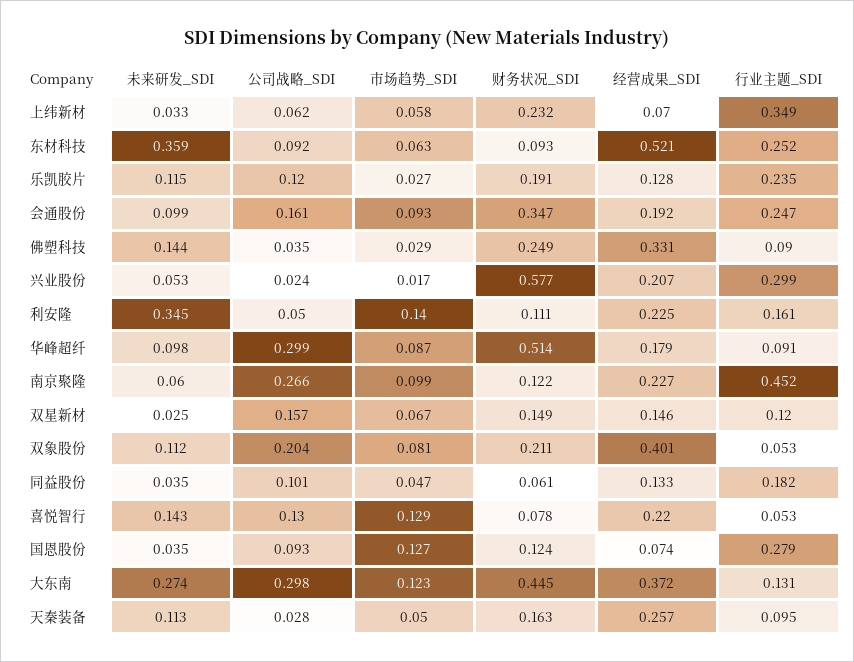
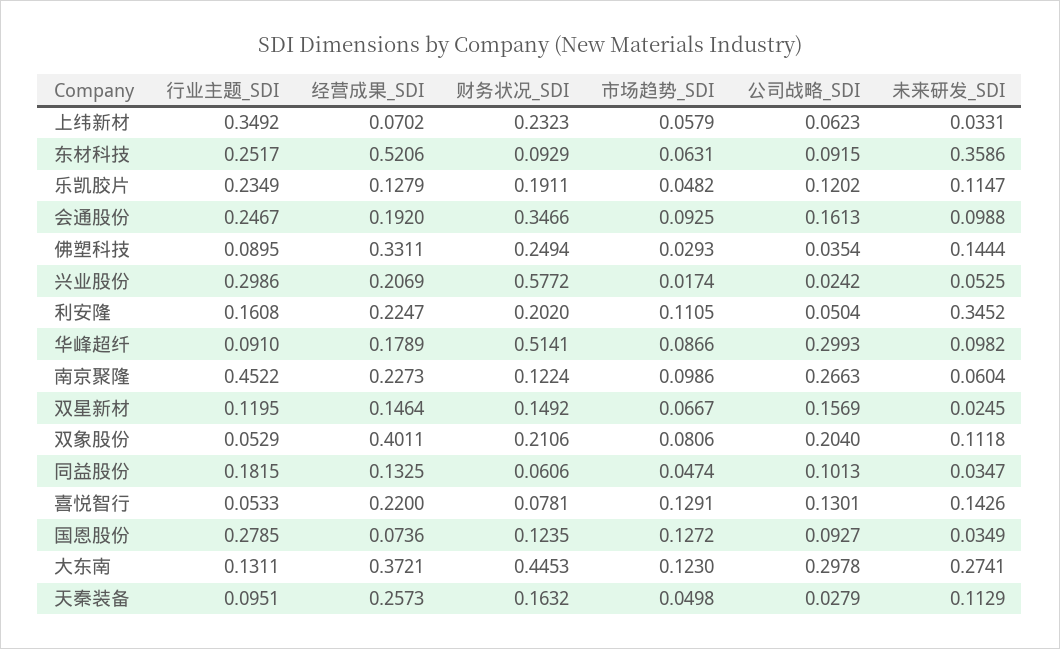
  {
    "未来研发_SDI": {
      "上纬新材": 0.0331,
      "东材科技": 0.3586,
      "乐凯胶片": 0.1147,
      "会通股份": 0.0988,
      "佛塑科技": 0.1444,
      "兴业股份": 0.0525,
      "利安隆": 0.3452,
      "华峰超纤": 0.0982,
      "南京聚隆": 0.0604,
      "双星新材": 0.0245,
      "双象股份": 0.1118,
      "同益股份": 0.0347,
      "喜悦智行": 0.1426,
      "国恩股份": 0.0349,
      "大东南": 0.2741,
      "天秦装备": 0.1129
    },
    "公司战略_SDI": {
      "上纬新材": 0.0623,
      "东材科技": 0.0915,
      "乐凯胶片": 0.1202,
      "会通股份": 0.1613,
      "佛塑科技": 0.0354,
      "兴业股份": 0.0242,
      "利安隆": 0.0504,
      "华峰超纤": 0.2993,
      "南京聚隆": 0.2663,
      "双星新材": 0.1569,
      "双象股份": 0.204,
      "同益股份": 0.1013,
      "喜悦智行": 0.1301,
      "国恩股份": 0.0927,
      "大东南": 0.2978,
      "天秦装备": 0.0279
    },
    "市场趋势_SDI": {
      "上纬新材": 0.0579,
      "东材科技": 0.0631,
-     "乐凯胶片": 0.027,
+     "乐凯胶片": 0.0482,
      "会通股份": 0.0925,
      "佛塑科技": 0.0293,
      "兴业股份": 0.0174,
-     "利安隆": 0.14,
+     "利安隆": 0.1105,
      "华峰超纤": 0.0866,
      "南京聚隆": 0.0986,
      "双星新材": 0.0667,
      "双象股份": 0.0806,
      "同益股份": 0.0474,
      "喜悦智行": 0.1291,
      "国恩股份": 0.1272,
      "大东南": 0.123,
      "天秦装备": 0.0498
    },
    "财务状况_SDI": {
      "上纬新材": 0.2323,
      "东材科技": 0.0929,
      "乐凯胶片": 0.1911,
      "会通股份": 0.3466,
      "佛塑科技": 0.2494,
      "兴业股份": 0.5772,
-     "利安隆": 0.111,
+     "利安隆": 0.202,
      "华峰超纤": 0.5141,
      "南京聚隆": 0.1224,
      "双星新材": 0.1492,
      "双象股份": 0.2106,
      "同益股份": 0.0606,
      "喜悦智行": 0.0781,
      "国恩股份": 0.1235,
      "大东南": 0.4453,
      "天秦装备": 0.1632
    },
    "经营成果_SDI": {
      "上纬新材": 0.0702,
      "东材科技": 0.5206,
      "乐凯胶片": 0.1279,
      "会通股份": 0.192,
      "佛塑科技": 0.3311,
      "兴业股份": 0.2069,
      "利安隆": 0.2247,
      "华峰超纤": 0.1789,
      "南京聚隆": 0.2273,
      "双星新材": 0.1464,
      "双象股份": 0.4011,
      "同益股份": 0.1325,
      "喜悦智行": 0.22,
      "国恩股份": 0.0736,
      "大东南": 0.3721,
      "天秦装备": 0.2573
    },
    "行业主题_SDI": {
      "上纬新材": 0.3492,
      "东材科技": 0.2517,
      "乐凯胶片": 0.2349,
      "会通股份": 0.2467,
      "佛塑科技": 0.0895,
      "兴业股份": 0.2986,
      "利安隆": 0.1608,
      "华峰超纤": 0.091,
      "南京聚隆": 0.4522,
      "双星新材": 0.1195,
      "双象股份": 0.0529,
      "同益股份": 0.1815,
      "喜悦智行": 0.0533,
      "国恩股份": 0.2785,
      "大东南": 0.1311,
      "天秦装备": 0.0951
    }
  }

